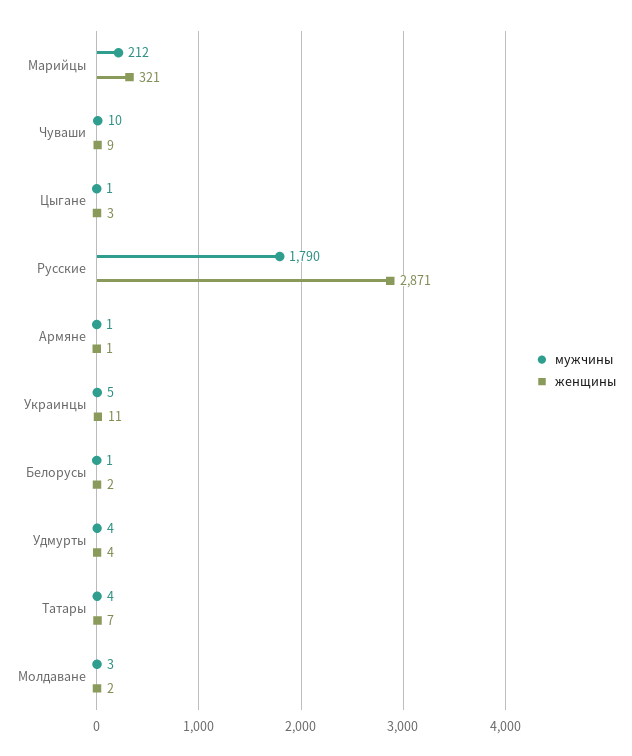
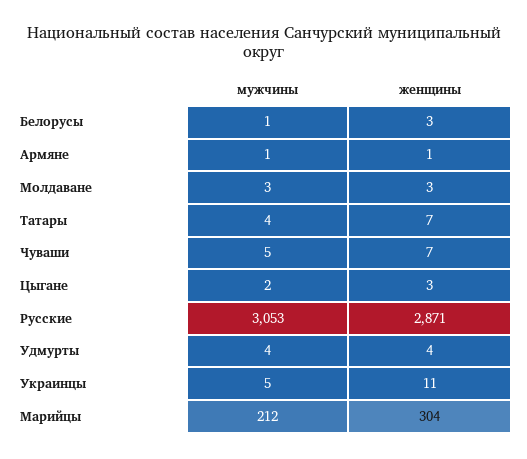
  {
    "мужчины": {
      "Марийцы": 212,
-     "Чуваши": 10,
+     "Чуваши": 5,
-     "Цыгане": 1,
+     "Цыгане": 2,
-     "Русские": 1790,
+     "Русские": 3053,
      "Армяне": 1,
      "Украинцы": 5,
      "Белорусы": 1,
      "Удмурты": 4,
      "Татары": 4,
      "Молдаване": 3
    },
    "женщины": {
-     "Марийцы": 321,
+     "Марийцы": 304,
-     "Чуваши": 9,
+     "Чуваши": 7,
      "Цыгане": 3,
      "Русские": 2871,
      "Армяне": 1,
      "Украинцы": 11,
-     "Белорусы": 2,
+     "Белорусы": 3,
      "Удмурты": 4,
      "Татары": 7,
-     "Молдаване": 2
+     "Молдаване": 3
    }
  }

